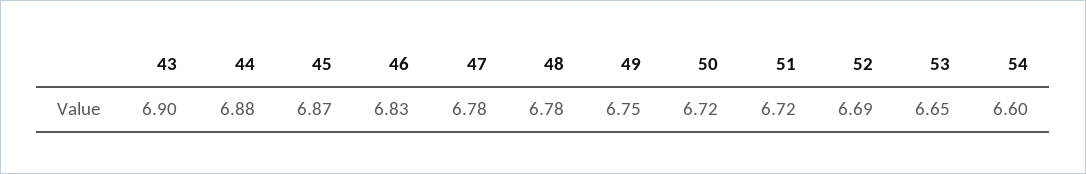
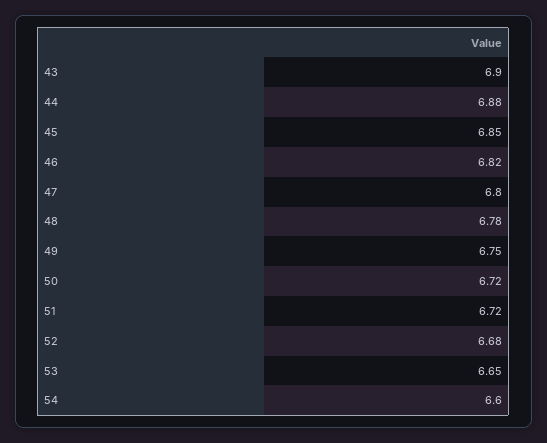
  {
    "43": 6.9,
    "44": 6.88,
-   "45": 6.87,
+   "45": 6.85,
-   "46": 6.83,
+   "46": 6.82,
-   "47": 6.78,
+   "47": 6.8,
    "48": 6.78,
    "49": 6.75,
    "50": 6.72,
    "51": 6.72,
-   "52": 6.69,
+   "52": 6.68,
    "53": 6.65,
    "54": 6.6
  }

